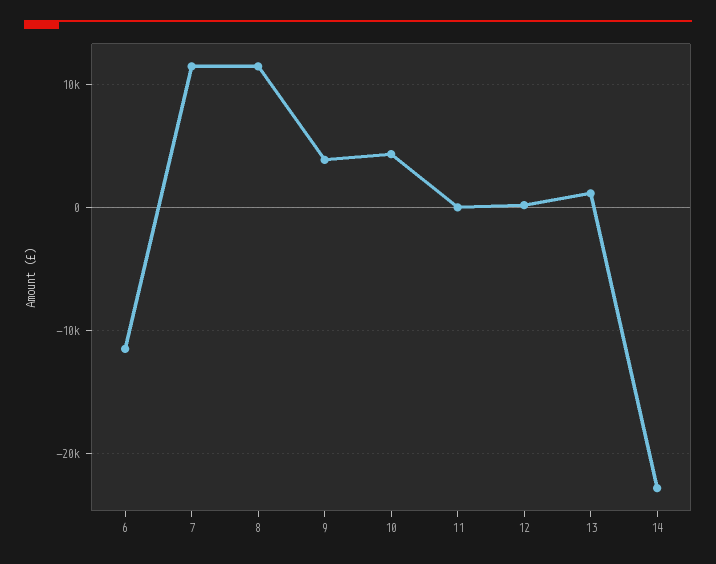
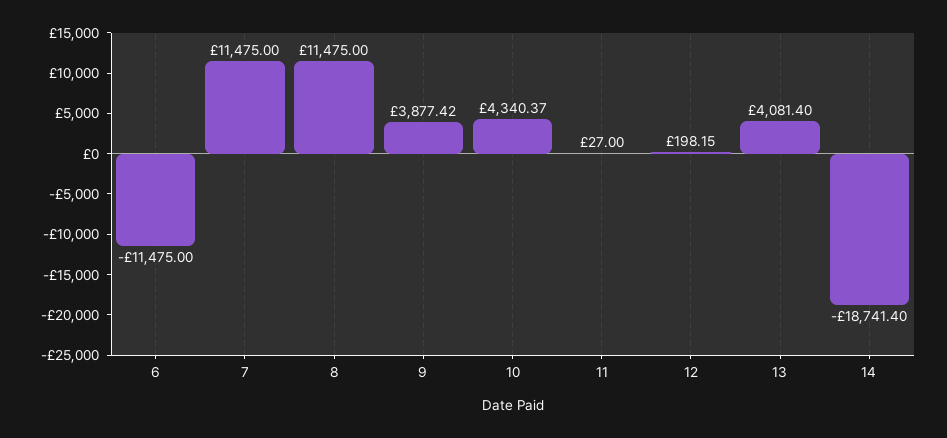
  {
    "6": -11475,
    "7": 11475,
    "8": 11475,
    "9": 3877.42,
    "10": 4340.37,
    "11": 27,
    "12": 198.15,
-   "13": 1000,
+   "13": 4081.4,
-   "14": -23000
+   "14": -18741.4
  }

